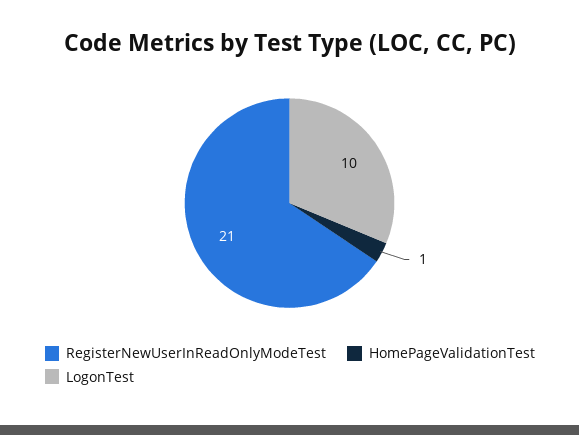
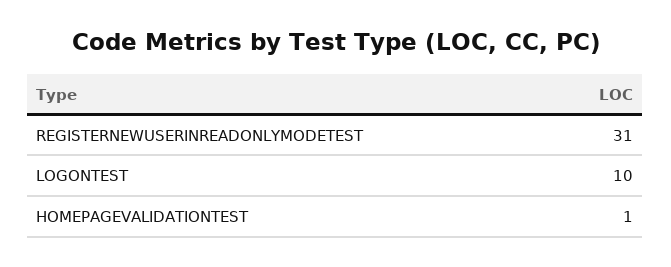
  {
-   "RegisterNewUserInReadOnlyModeTest": 21,
+   "RegisterNewUserInReadOnlyModeTest": 31,
    "HomePageValidationTest": 1,
    "LogonTest": 10
  }

